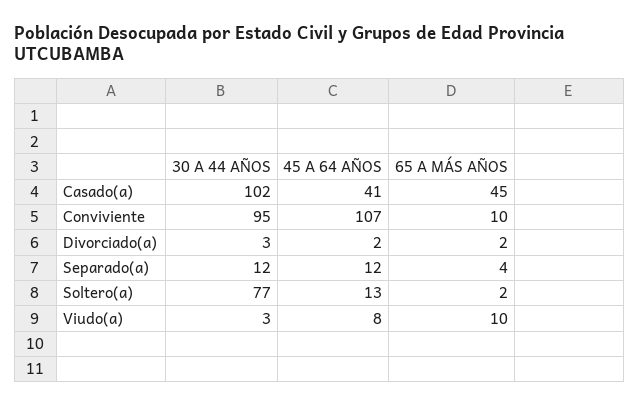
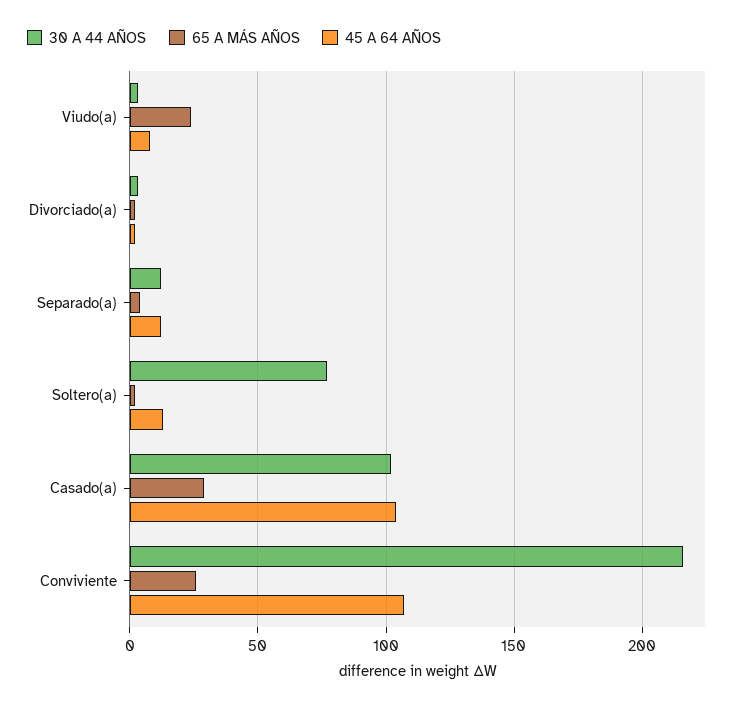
  {
    "30 A 44 AÑOS": {
      "Casado(a)": 102,
-     "Conviviente": 95,
+     "Conviviente": 215,
      "Divorciado(a)": 3,
      "Separado(a)": 12,
      "Soltero(a)": 77,
      "Viudo(a)": 3
    },
    "45 A 64 AÑOS": {
-     "Casado(a)": 41,
+     "Casado(a)": 105,
      "Conviviente": 107,
      "Divorciado(a)": 2,
      "Separado(a)": 12,
      "Soltero(a)": 13,
      "Viudo(a)": 8
    },
    "65 A MÁS AÑOS": {
-     "Casado(a)": 45,
+     "Casado(a)": 30,
-     "Conviviente": 10,
+     "Conviviente": 25,
      "Divorciado(a)": 2,
      "Separado(a)": 4,
      "Soltero(a)": 2,
-     "Viudo(a)": 10
+     "Viudo(a)": 25
    }
  }

